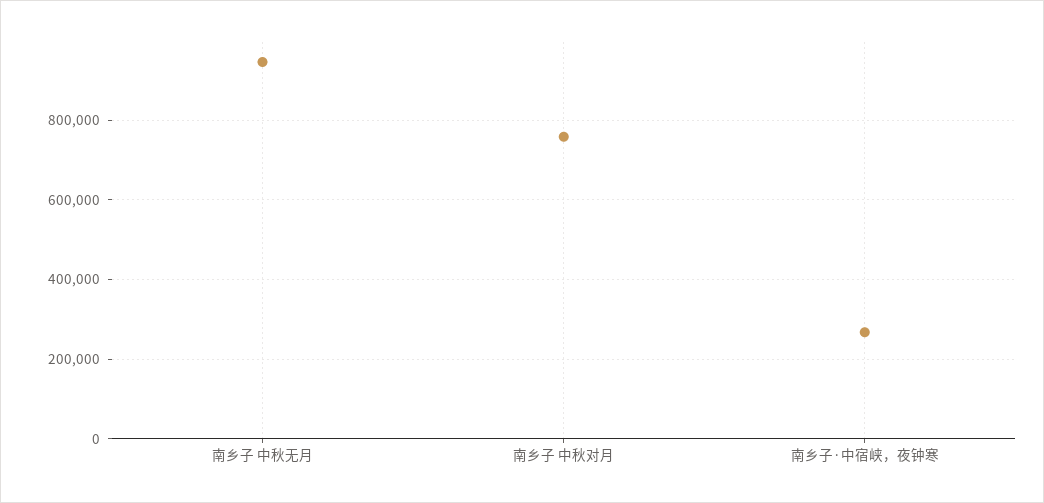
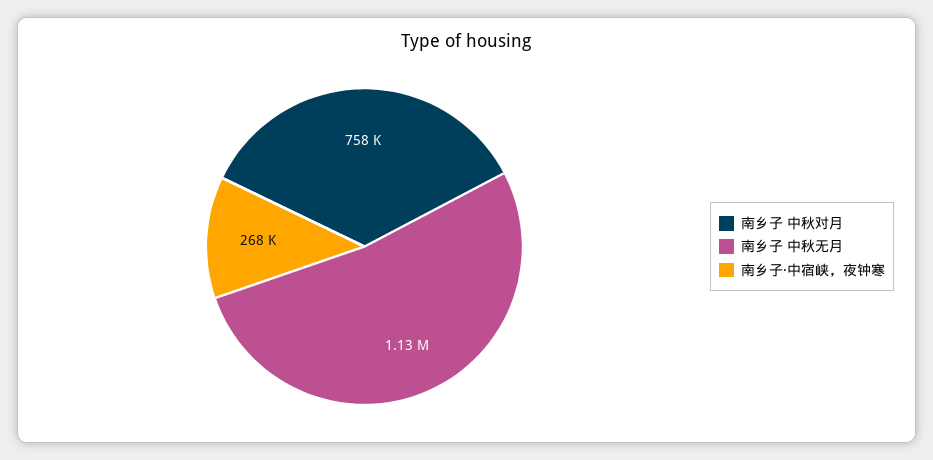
  {
-   "南乡子 中秋无月": 940000,
+   "南乡子 中秋无月": 1130000,
    "南乡子 中秋对月": 758000,
    "南乡子·中宿峡，夜钟寒": 268000
  }

